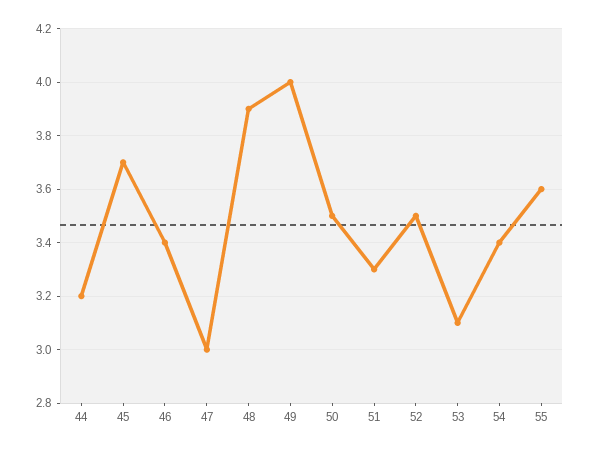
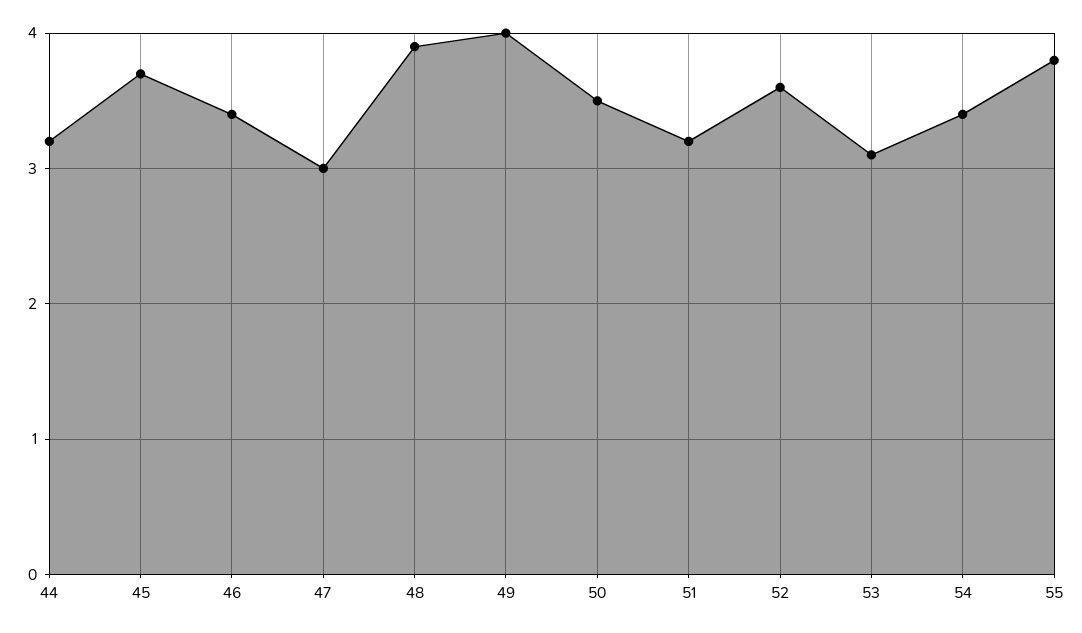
  {
    "44": 3.2,
    "45": 3.7,
    "46": 3.4,
    "47": 3,
    "48": 3.9,
    "49": 4,
    "50": 3.5,
-   "51": 3.3,
+   "51": 3.2,
-   "52": 3.5,
+   "52": 3.6,
    "53": 3.1,
    "54": 3.4,
-   "55": 3.6
+   "55": 3.8
  }

